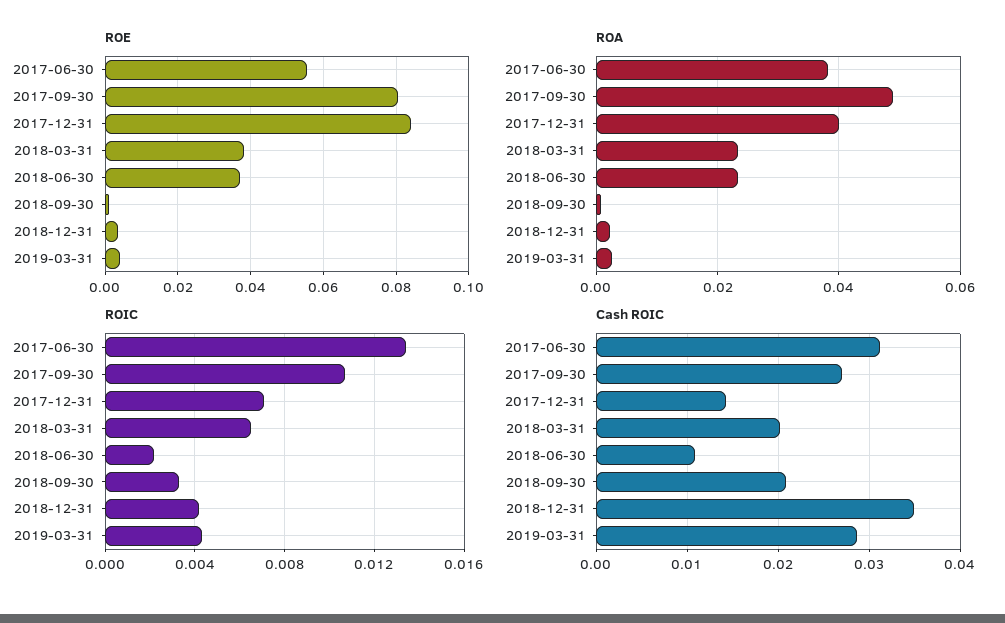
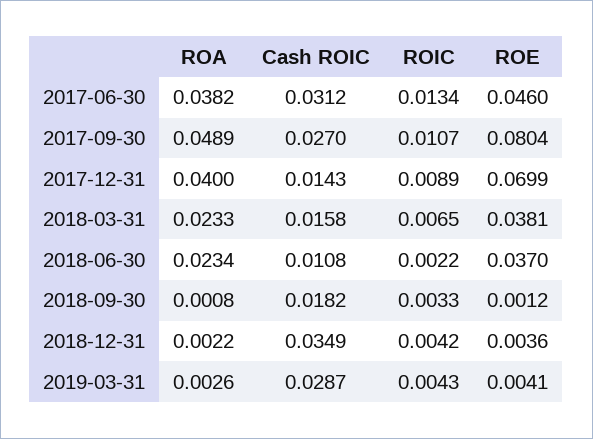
  {
    "ROE": {
-     "2017-06-30": 0.056,
+     "2017-06-30": 0.046,
      "2017-09-30": 0.0804,
-     "2017-12-31": 0.084,
+     "2017-12-31": 0.0699,
      "2018-03-31": 0.0381,
      "2018-06-30": 0.037,
      "2018-09-30": 0.0012,
      "2018-12-31": 0.0036,
      "2019-03-31": 0.0041
    },
    "ROA": {
      "2017-06-30": 0.0382,
      "2017-09-30": 0.0489,
      "2017-12-31": 0.04,
      "2018-03-31": 0.0233,
      "2018-06-30": 0.0234,
      "2018-09-30": 0.0008,
      "2018-12-31": 0.0022,
      "2019-03-31": 0.0026
    },
    "ROIC": {
      "2017-06-30": 0.0134,
      "2017-09-30": 0.0107,
-     "2017-12-31": 0.007,
+     "2017-12-31": 0.0089,
      "2018-03-31": 0.0065,
      "2018-06-30": 0.0022,
      "2018-09-30": 0.0033,
      "2018-12-31": 0.0042,
      "2019-03-31": 0.0043
    },
    "Cash ROIC": {
      "2017-06-30": 0.0312,
      "2017-09-30": 0.027,
      "2017-12-31": 0.0143,
-     "2018-03-31": 0.02,
+     "2018-03-31": 0.0158,
      "2018-06-30": 0.0108,
-     "2018-09-30": 0.021,
+     "2018-09-30": 0.0182,
      "2018-12-31": 0.0349,
      "2019-03-31": 0.0287
    }
  }

